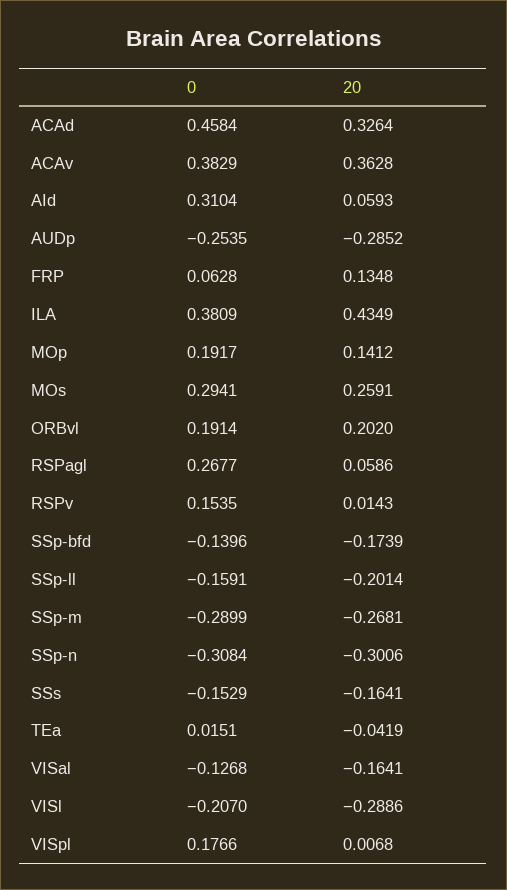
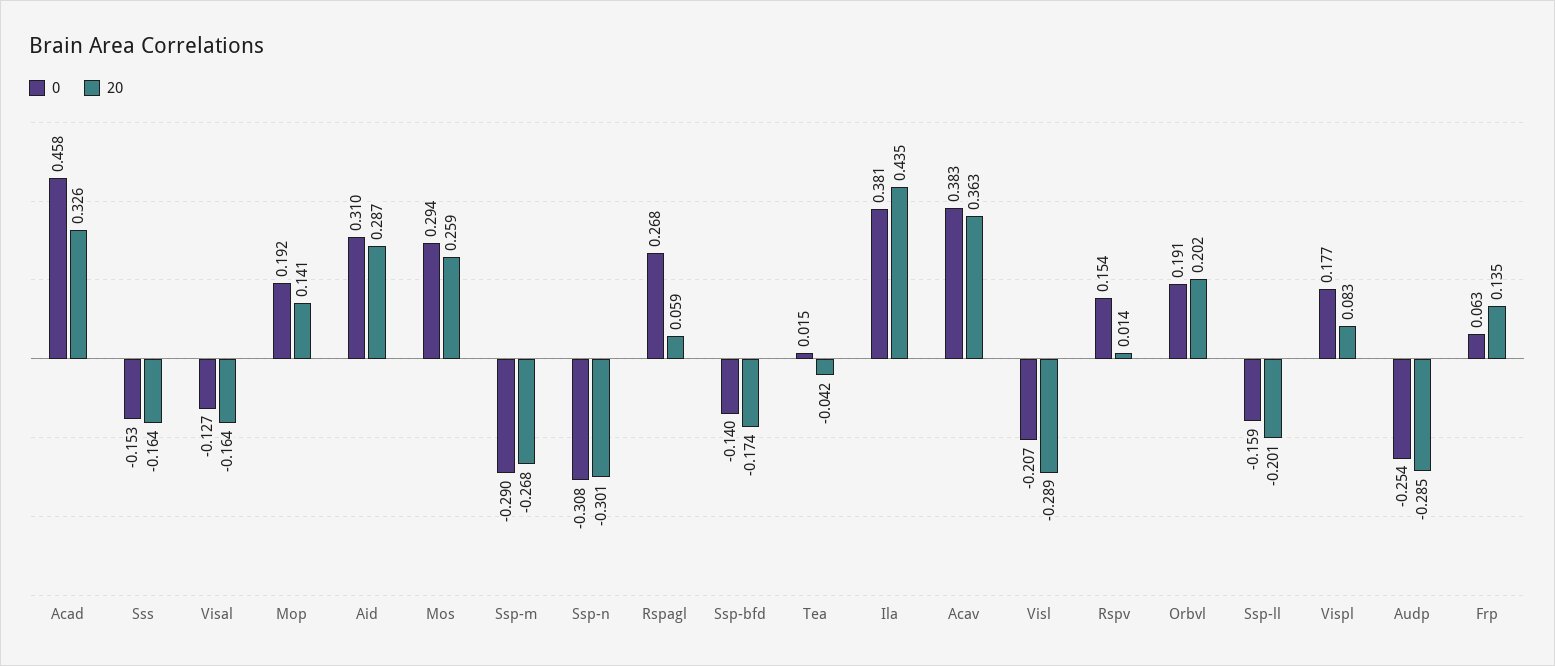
  {
    "0": {
      "ACAd": 0.4584,
      "ACAv": 0.3829,
      "AId": 0.3104,
      "AUDp": -0.2535,
      "FRP": 0.0628,
      "ILA": 0.3809,
      "MOp": 0.1917,
      "MOs": 0.2941,
      "ORBvl": 0.1914,
      "RSPagl": 0.2677,
      "RSPv": 0.1535,
      "SSp-bfd": -0.1396,
      "SSp-ll": -0.1591,
      "SSp-m": -0.2899,
      "SSp-n": -0.3084,
      "SSs": -0.1529,
      "TEa": 0.0151,
      "VISal": -0.1268,
      "VISl": -0.207,
      "VISpl": 0.1766
    },
    "20": {
      "ACAd": 0.3264,
      "ACAv": 0.3628,
-     "AId": 0.0593,
+     "AId": 0.287,
      "AUDp": -0.2852,
      "FRP": 0.1348,
      "ILA": 0.4349,
      "MOp": 0.1412,
      "MOs": 0.2591,
      "ORBvl": 0.202,
      "RSPagl": 0.0586,
      "RSPv": 0.0143,
      "SSp-bfd": -0.1739,
      "SSp-ll": -0.2014,
      "SSp-m": -0.2681,
      "SSp-n": -0.3006,
      "SSs": -0.1641,
      "TEa": -0.0419,
      "VISal": -0.1641,
      "VISl": -0.2886,
-     "VISpl": 0.0068
+     "VISpl": 0.083
    }
  }

